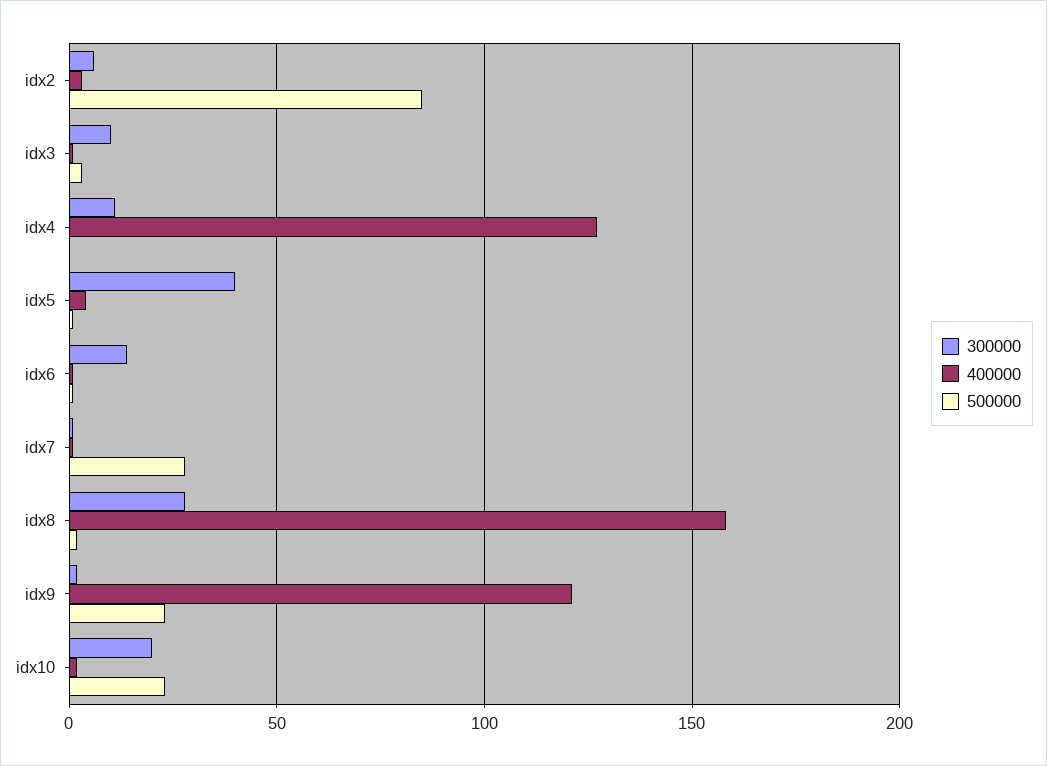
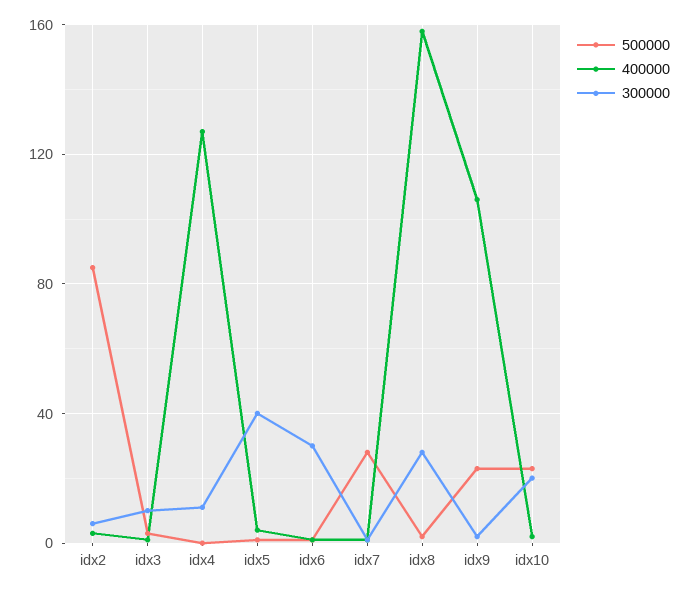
  {
    "300000": {
      "idx2": 5,
      "idx3": 10,
      "idx4": 10,
      "idx5": 40,
-     "idx6": 15,
+     "idx6": 30,
      "idx7": 0,
      "idx8": 30,
      "idx9": 0,
      "idx10": 20
    },
    "400000": {
      "idx2": 5,
      "idx3": 0,
      "idx4": 125,
      "idx5": 5,
      "idx6": 0,
      "idx7": 0,
      "idx8": 160,
-     "idx9": 120,
+     "idx9": 105,
      "idx10": 0
    },
    "500000": {
      "idx2": 85,
      "idx3": 5,
      "idx4": 0,
      "idx5": 0,
      "idx6": 0,
      "idx7": 30,
      "idx8": 0,
      "idx9": 25,
      "idx10": 25
    }
  }

